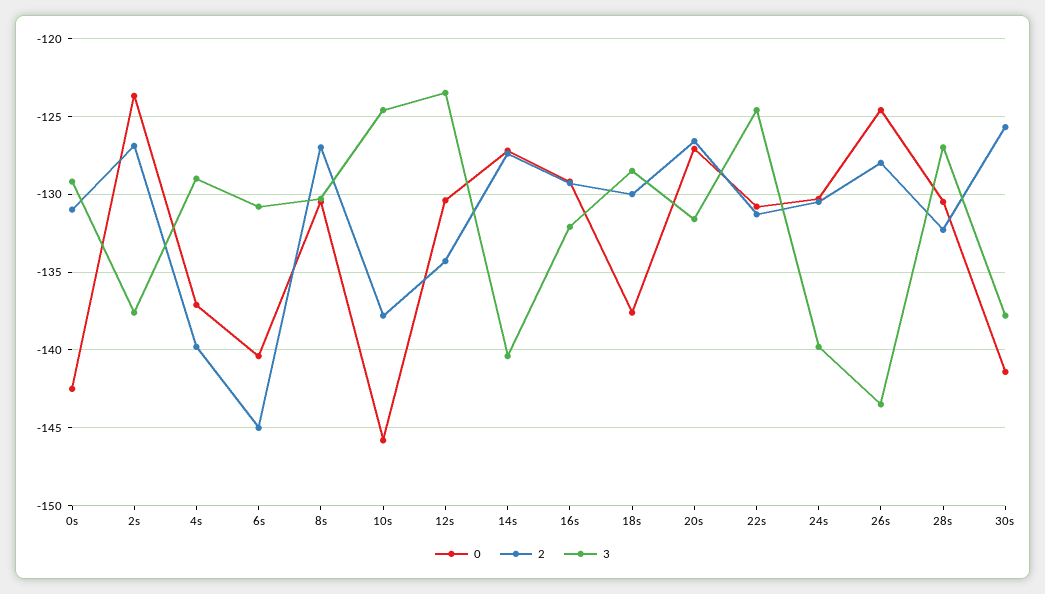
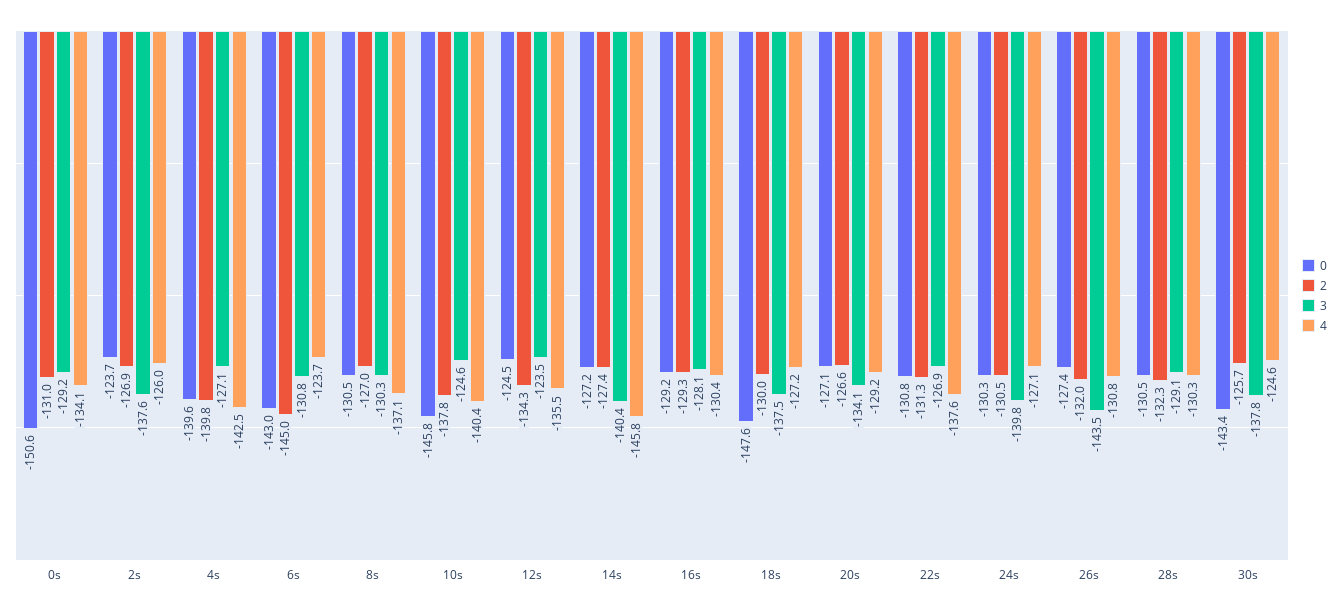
  {
    "0": {
-     "0s": -142.5,
+     "0s": -150.6,
      "2s": -123.7,
-     "4s": -137,
+     "4s": -139.6,
-     "6s": -140.5,
+     "6s": -143,
      "8s": -130.5,
      "10s": -145.8,
-     "12s": -130.5,
+     "12s": -124.5,
      "14s": -127.2,
      "16s": -129.2,
-     "18s": -137.5,
+     "18s": -147.6,
      "20s": -127.1,
      "22s": -130.8,
      "24s": -130.3,
-     "26s": -124.5,
+     "26s": -127.4,
      "28s": -130.5,
-     "30s": -141.5
+     "30s": -143.4
    },
    "2": {
      "0s": -131,
      "2s": -126.9,
      "4s": -139.8,
      "6s": -145,
      "8s": -127,
      "10s": -137.8,
      "12s": -134.3,
      "14s": -127.4,
      "16s": -129.3,
      "18s": -130,
      "20s": -126.6,
      "22s": -131.3,
      "24s": -130.5,
-     "26s": -128,
+     "26s": -132,
      "28s": -132.3,
      "30s": -125.7
    },
    "3": {
      "0s": -129.2,
      "2s": -137.6,
-     "4s": -129,
+     "4s": -127.1,
      "6s": -130.8,
      "8s": -130.3,
      "10s": -124.6,
      "12s": -123.5,
      "14s": -140.4,
-     "16s": -132,
+     "16s": -128.1,
-     "18s": -128.5,
+     "18s": -137.5,
-     "20s": -131.5,
+     "20s": -134.1,
-     "22s": -124.5,
+     "22s": -126.9,
      "24s": -139.8,
      "26s": -143.5,
-     "28s": -127,
+     "28s": -129.1,
      "30s": -137.8
-   }
+   },
+   "4": {
+     "0s": -134.1,
+     "2s": -126,
+     "4s": -142.5,
+     "6s": -123.7,
+     "8s": -137.1,
+     "10s": -140.4,
+     "12s": -135.5,
+     "14s": -145.8,
+     "16s": -130.4,
+     "18s": -127.2,
+     "20s": -129.2,
+     "22s": -137.6,
+     "24s": -127.1,
+     "26s": -130.8,
+     "28s": -130.3,
+     "30s": -124.6
+   }
  }

